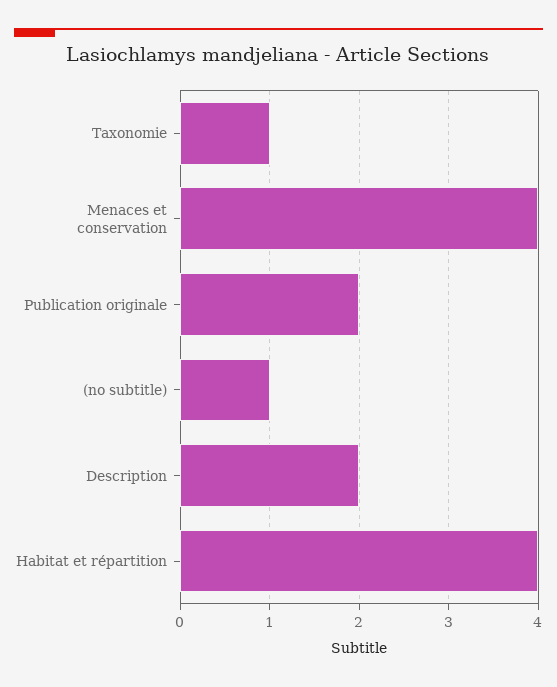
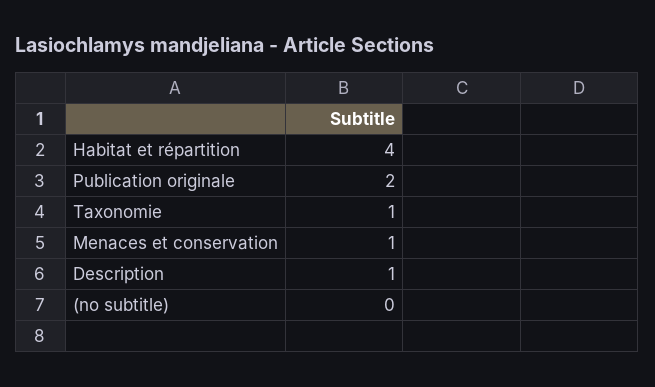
  {
    "Taxonomie": 1,
-   "Menaces et conservation": 4,
+   "Menaces et conservation": 1,
    "Publication originale": 2,
-   "(no subtitle)": 1,
+   "(no subtitle)": 0,
-   "Description": 2,
+   "Description": 1,
    "Habitat et répartition": 4
  }

